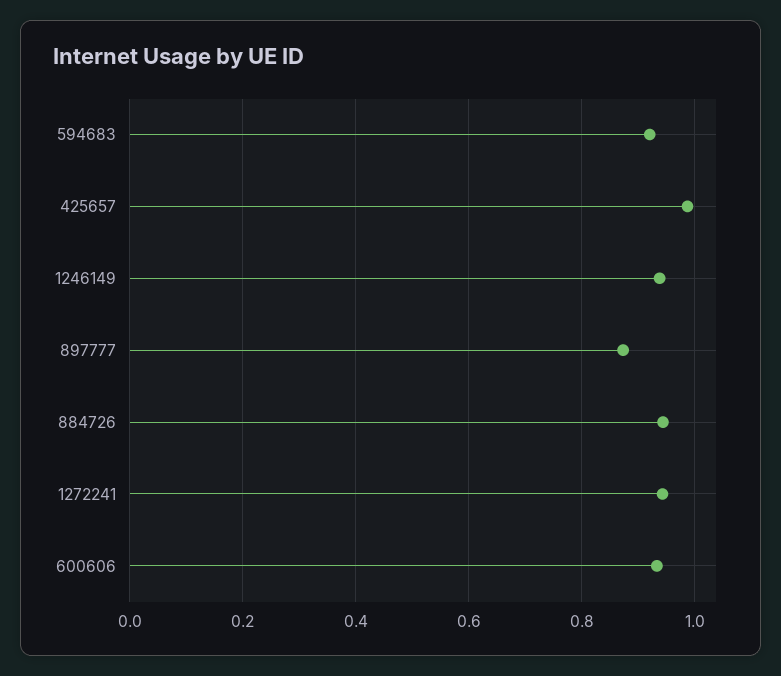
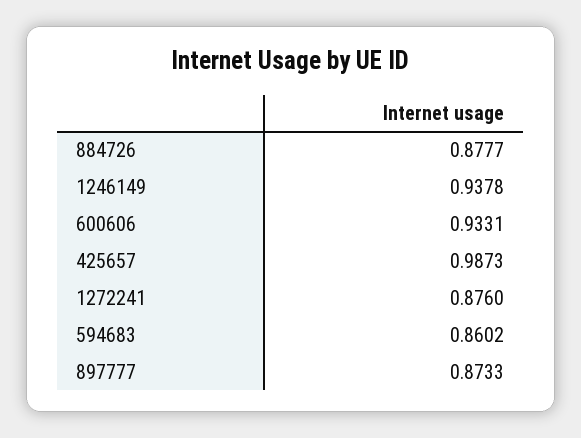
  {
-   "594683": 0.92,
+   "594683": 0.8602,
    "425657": 0.9873,
    "1246149": 0.9378,
    "897777": 0.8733,
-   "884726": 0.94,
+   "884726": 0.8777,
-   "1272241": 0.94,
+   "1272241": 0.876,
    "600606": 0.9331
  }

